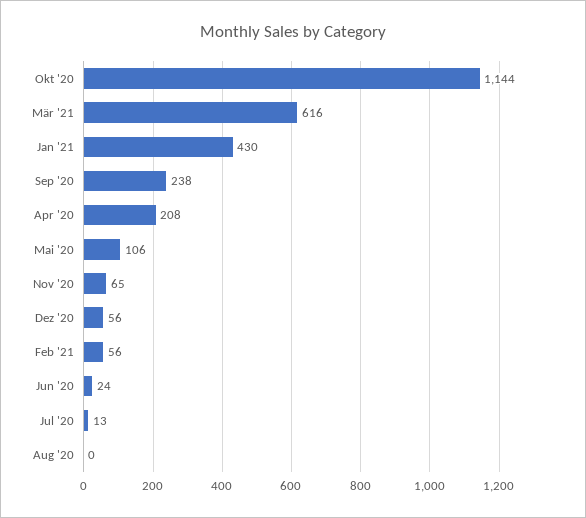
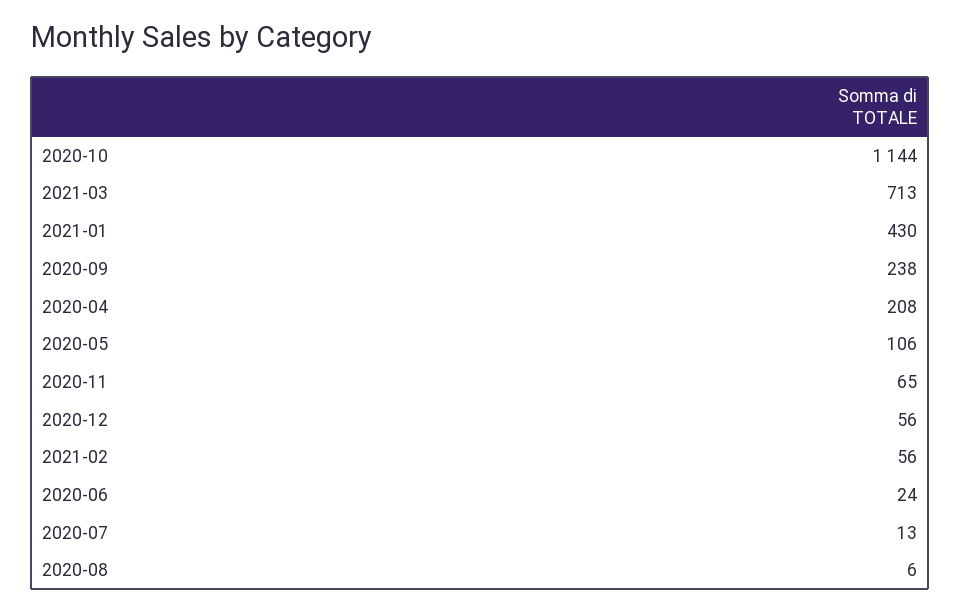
  {
    "Okt '20": 1144,
-   "Mär '21": 616,
+   "Mär '21": 713,
    "Jan '21": 430,
    "Sep '20": 238,
    "Apr '20": 208,
    "Mai '20": 106,
    "Nov '20": 65,
    "Dez '20": 56,
    "Feb '21": 56,
    "Jun '20": 24,
    "Jul '20": 13,
-   "Aug '20": 0
+   "Aug '20": 6
  }

